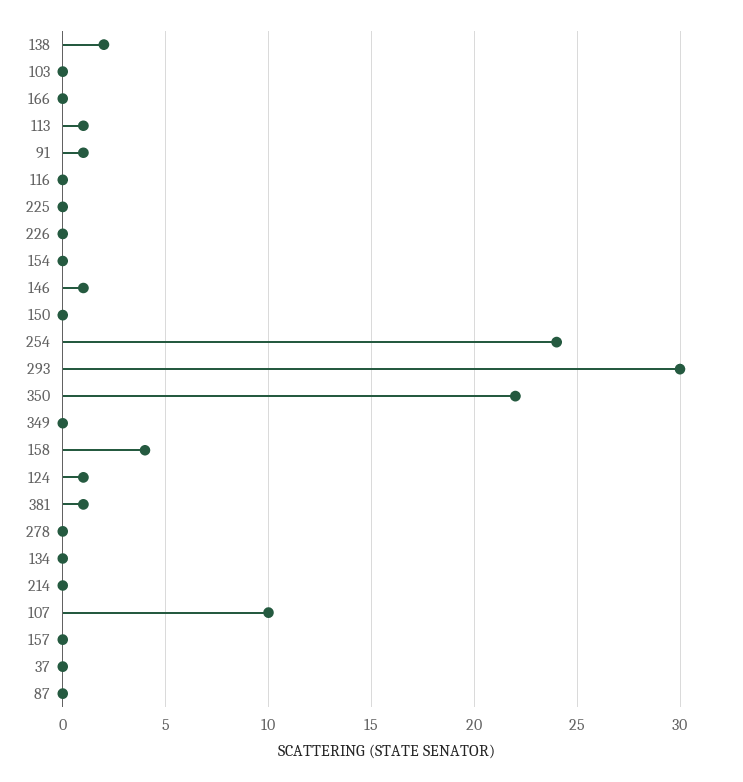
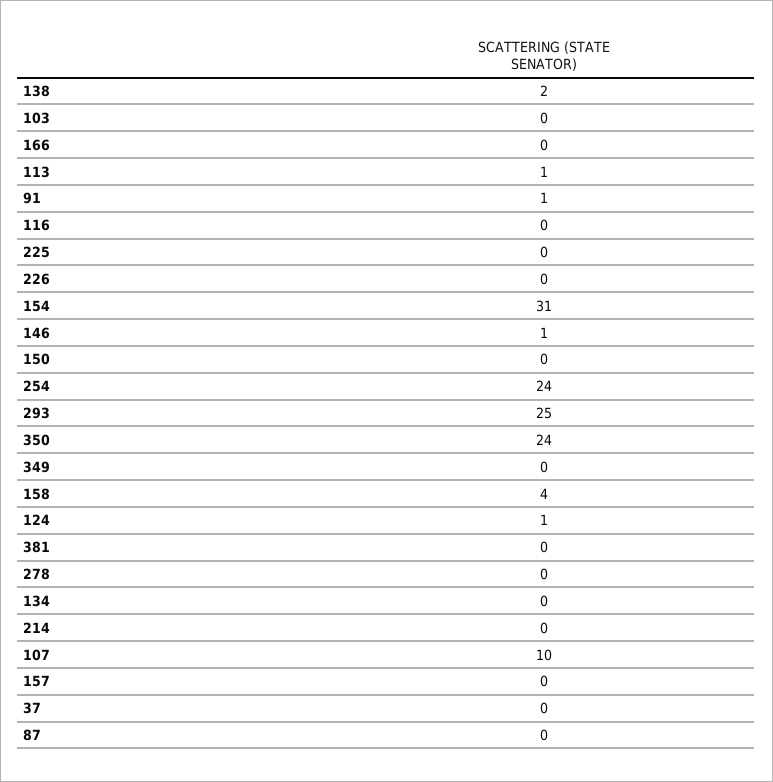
  {
    "138": 2,
    "103": 0,
    "166": 0,
    "113": 1,
    "91": 1,
    "116": 0,
    "225": 0,
    "226": 0,
-   "154": 0,
+   "154": 31,
    "146": 1,
    "150": 0,
    "254": 24,
-   "293": 30,
+   "293": 25,
-   "350": 22,
+   "350": 24,
    "349": 0,
    "158": 4,
    "124": 1,
-   "381": 1,
+   "381": 0,
    "278": 0,
    "134": 0,
    "214": 0,
    "107": 10,
    "157": 0,
    "37": 0,
    "87": 0
  }

